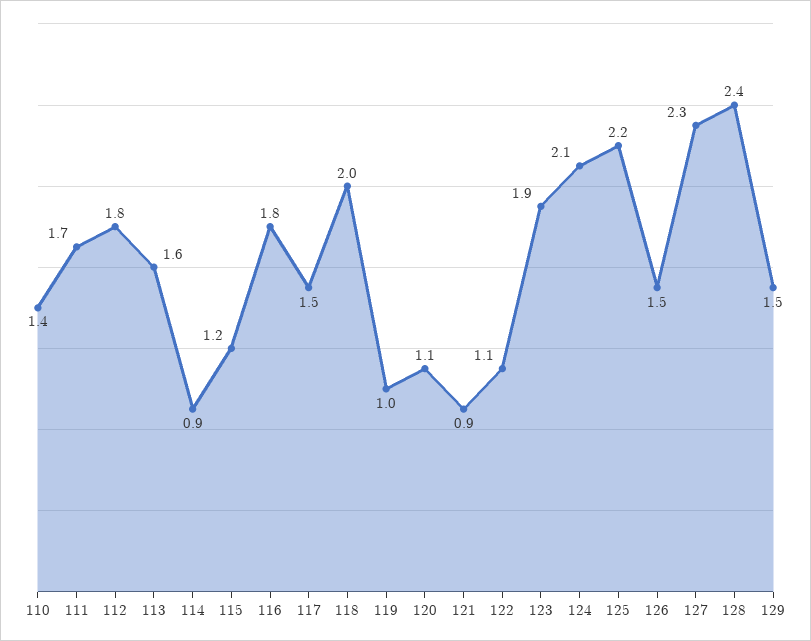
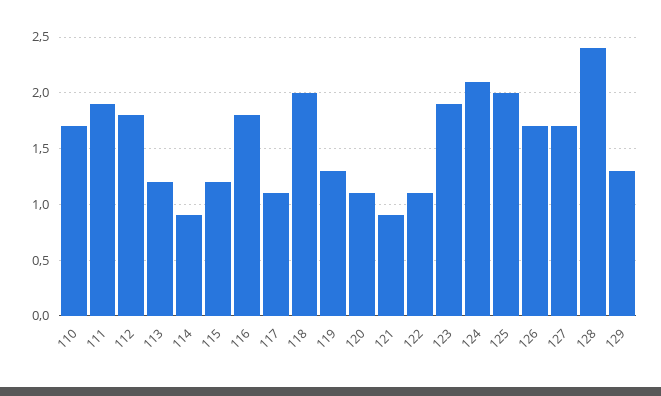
  {
-   "110": 1.4,
+   "110": 1.7,
-   "111": 1.7,
+   "111": 1.9,
    "112": 1.8,
-   "113": 1.6,
+   "113": 1.2,
    "114": 0.9,
    "115": 1.2,
    "116": 1.8,
-   "117": 1.5,
+   "117": 1.1,
    "118": 2,
-   "119": 1,
+   "119": 1.3,
    "120": 1.1,
    "121": 0.9,
    "122": 1.1,
    "123": 1.9,
    "124": 2.1,
-   "125": 2.2,
+   "125": 2,
-   "126": 1.5,
+   "126": 1.7,
-   "127": 2.3,
+   "127": 1.7,
    "128": 2.4,
-   "129": 1.5
+   "129": 1.3
  }

